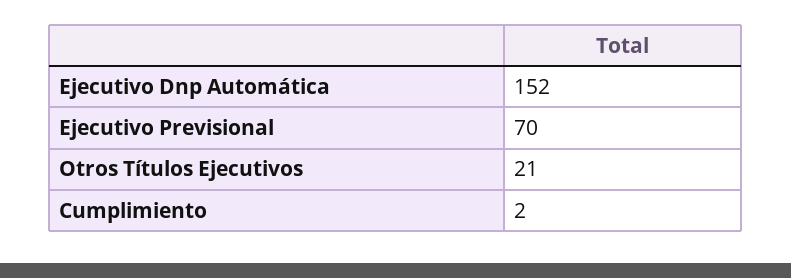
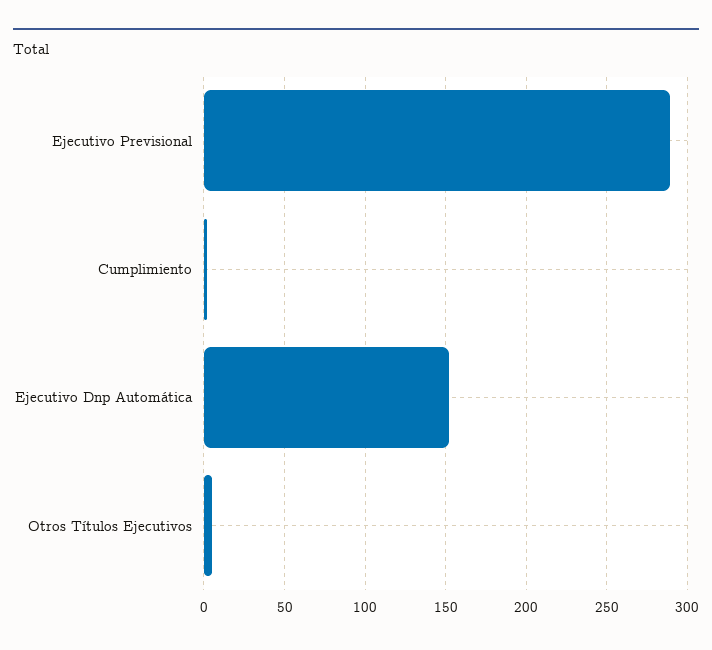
  {
    "Ejecutivo Dnp Automática": 152,
-   "Ejecutivo Previsional": 70,
+   "Ejecutivo Previsional": 290,
-   "Otros Títulos Ejecutivos": 21,
+   "Otros Títulos Ejecutivos": 5,
    "Cumplimiento": 2
  }

